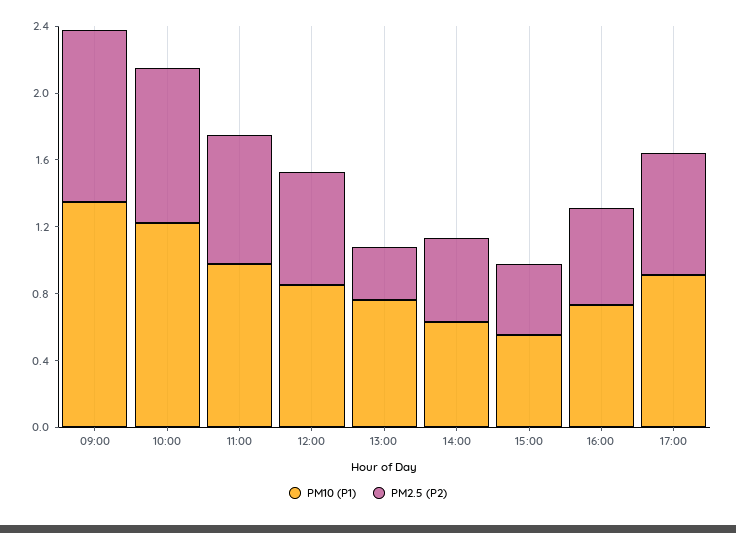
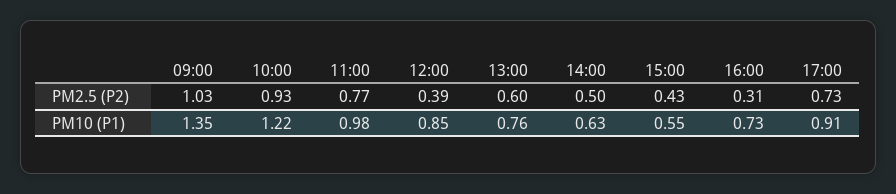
  {
    "PM10 (P1)": {
      "09:00": 1.35,
      "10:00": 1.22,
      "11:00": 0.98,
      "12:00": 0.85,
      "13:00": 0.76,
      "14:00": 0.63,
      "15:00": 0.55,
      "16:00": 0.73,
      "17:00": 0.91
    },
    "PM2.5 (P2)": {
      "09:00": 1.03,
      "10:00": 0.93,
      "11:00": 0.77,
-     "12:00": 0.7,
+     "12:00": 0.39,
-     "13:00": 0.3,
+     "13:00": 0.6,
      "14:00": 0.5,
      "15:00": 0.43,
-     "16:00": 0.6,
+     "16:00": 0.31,
      "17:00": 0.73
    }
  }

